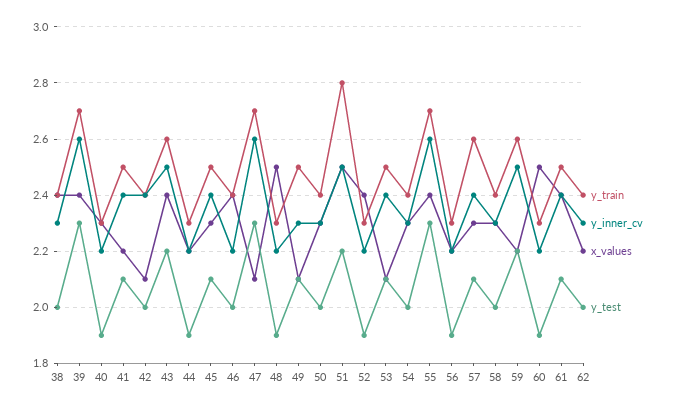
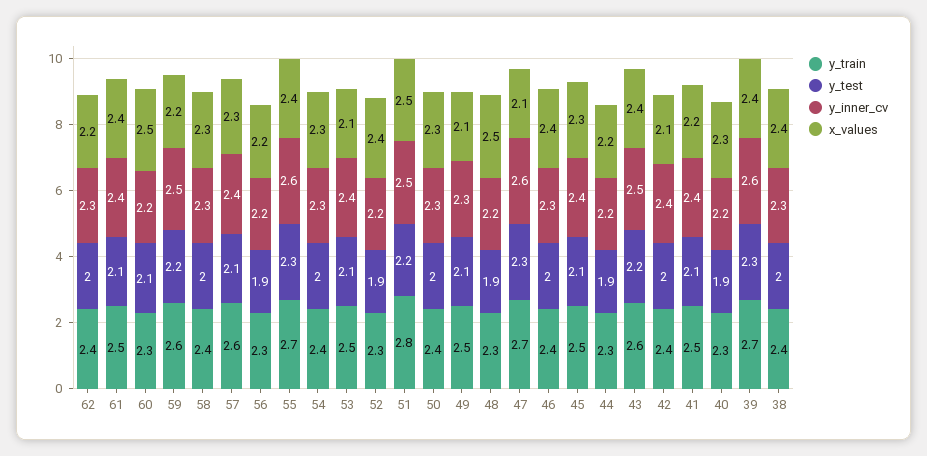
  {
    "y_train": {
      "38": 2.4,
      "39": 2.7,
      "40": 2.3,
      "41": 2.5,
      "42": 2.4,
      "43": 2.6,
      "44": 2.3,
      "45": 2.5,
      "46": 2.4,
      "47": 2.7,
      "48": 2.3,
      "49": 2.5,
      "50": 2.4,
      "51": 2.8,
      "52": 2.3,
      "53": 2.5,
      "54": 2.4,
      "55": 2.7,
      "56": 2.3,
      "57": 2.6,
      "58": 2.4,
      "59": 2.6,
      "60": 2.3,
      "61": 2.5,
      "62": 2.4
    },
    "y_inner_cv": {
      "38": 2.3,
      "39": 2.6,
      "40": 2.2,
      "41": 2.4,
      "42": 2.4,
      "43": 2.5,
      "44": 2.2,
      "45": 2.4,
-     "46": 2.2,
+     "46": 2.3,
      "47": 2.6,
      "48": 2.2,
      "49": 2.3,
      "50": 2.3,
      "51": 2.5,
      "52": 2.2,
      "53": 2.4,
      "54": 2.3,
      "55": 2.6,
      "56": 2.2,
      "57": 2.4,
      "58": 2.3,
      "59": 2.5,
      "60": 2.2,
      "61": 2.4,
      "62": 2.3
    },
    "x_values": {
      "38": 2.4,
      "39": 2.4,
      "40": 2.3,
      "41": 2.2,
      "42": 2.1,
      "43": 2.4,
      "44": 2.2,
      "45": 2.3,
      "46": 2.4,
      "47": 2.1,
      "48": 2.5,
      "49": 2.1,
      "50": 2.3,
      "51": 2.5,
      "52": 2.4,
      "53": 2.1,
      "54": 2.3,
      "55": 2.4,
      "56": 2.2,
      "57": 2.3,
      "58": 2.3,
      "59": 2.2,
      "60": 2.5,
      "61": 2.4,
      "62": 2.2
    },
    "y_test": {
      "38": 2,
      "39": 2.3,
      "40": 1.9,
      "41": 2.1,
      "42": 2,
      "43": 2.2,
      "44": 1.9,
      "45": 2.1,
      "46": 2,
      "47": 2.3,
      "48": 1.9,
      "49": 2.1,
      "50": 2,
      "51": 2.2,
      "52": 1.9,
      "53": 2.1,
      "54": 2,
      "55": 2.3,
      "56": 1.9,
      "57": 2.1,
      "58": 2,
      "59": 2.2,
-     "60": 1.9,
+     "60": 2.1,
      "61": 2.1,
      "62": 2
    }
  }

